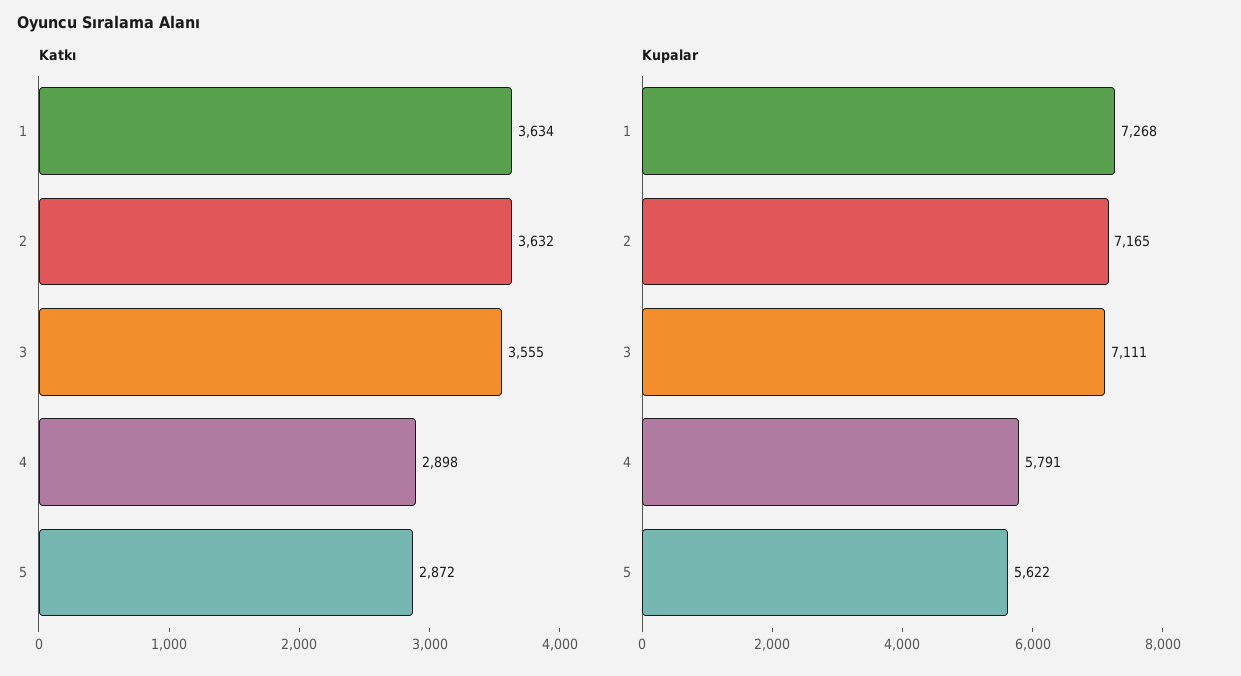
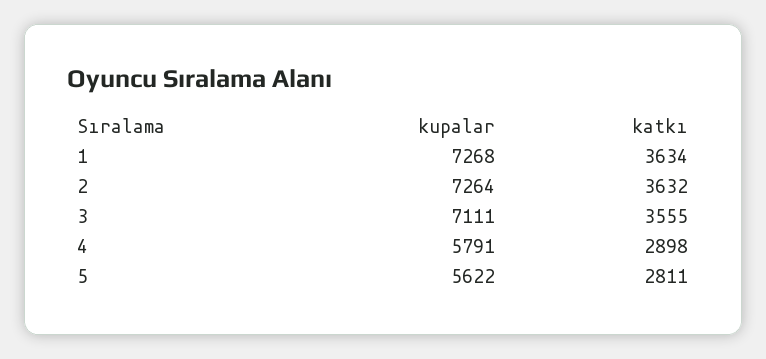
  {
    "Katkı": {
      "1": 3634,
      "2": 3632,
      "3": 3555,
      "4": 2898,
-     "5": 2872
+     "5": 2811
    },
    "Kupalar": {
      "1": 7268,
-     "2": 7165,
+     "2": 7264,
      "3": 7111,
      "4": 5791,
      "5": 5622
    }
  }

